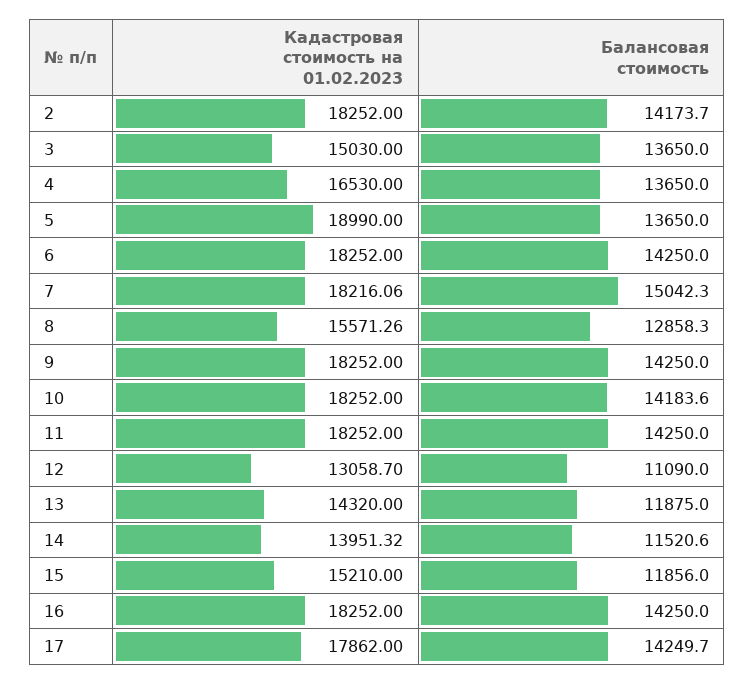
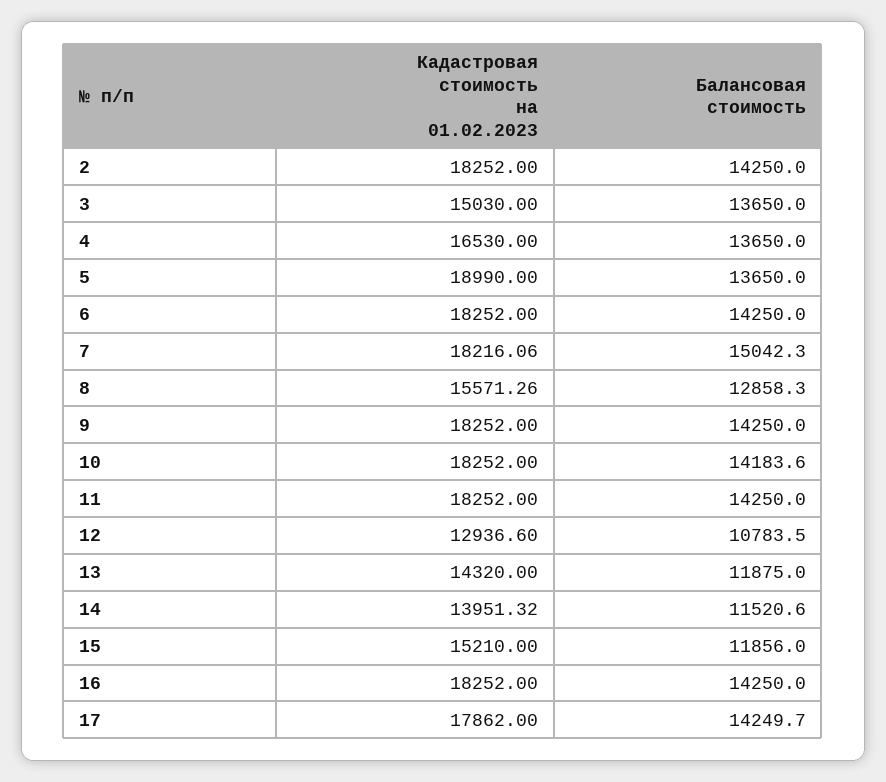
  {
    "Кадастровая стоимость на 01.02.2023": {
      "2": 18252,
      "3": 15030,
      "4": 16530,
      "5": 18990,
      "6": 18252,
      "7": 18216.06,
      "8": 15571.26,
      "9": 18252,
      "10": 18252,
      "11": 18252,
-     "12": 13058.7,
+     "12": 12936.6,
      "13": 14320,
      "14": 13951.32,
      "15": 15210,
      "16": 18252,
      "17": 17862
    },
    "Балансовая стоимость": {
-     "2": 14173.7,
+     "2": 14250,
      "3": 13650,
      "4": 13650,
      "5": 13650,
      "6": 14250,
      "7": 15042.3,
      "8": 12858.3,
      "9": 14250,
      "10": 14183.6,
      "11": 14250,
-     "12": 11090,
+     "12": 10783.5,
      "13": 11875,
      "14": 11520.6,
      "15": 11856,
      "16": 14250,
      "17": 14249.7
    }
  }

